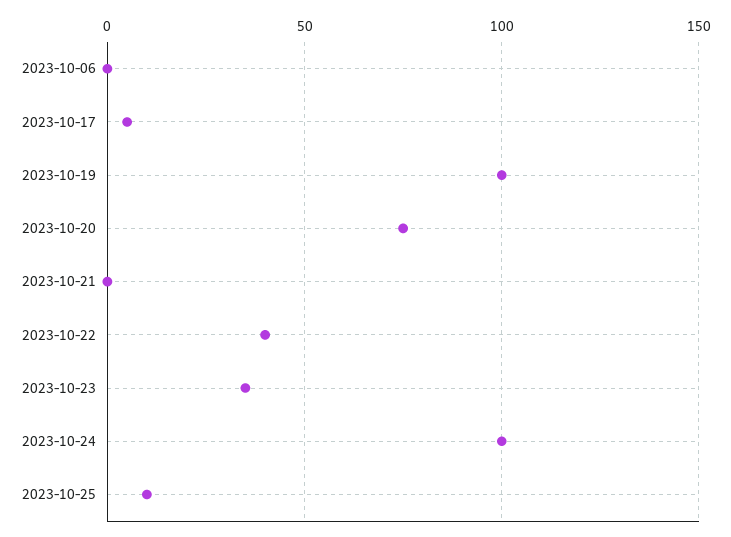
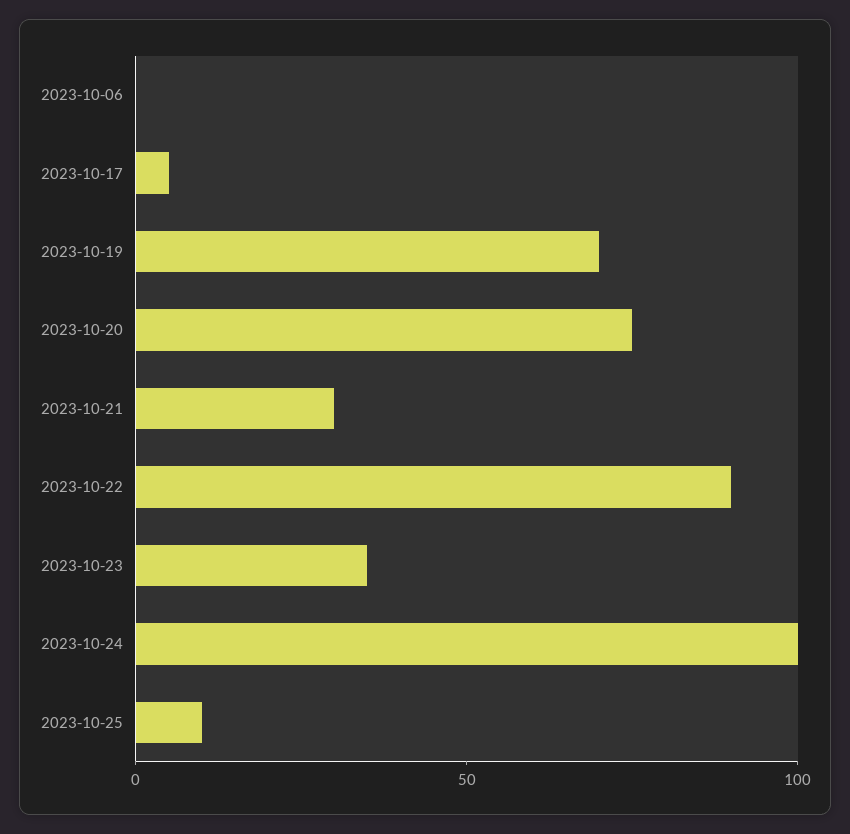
  {
    "2023-10-06": 0,
    "2023-10-17": 5,
-   "2023-10-19": 100,
+   "2023-10-19": 70,
    "2023-10-20": 75,
-   "2023-10-21": 0,
+   "2023-10-21": 30,
-   "2023-10-22": 40,
+   "2023-10-22": 90,
    "2023-10-23": 35,
    "2023-10-24": 100,
    "2023-10-25": 10
  }

